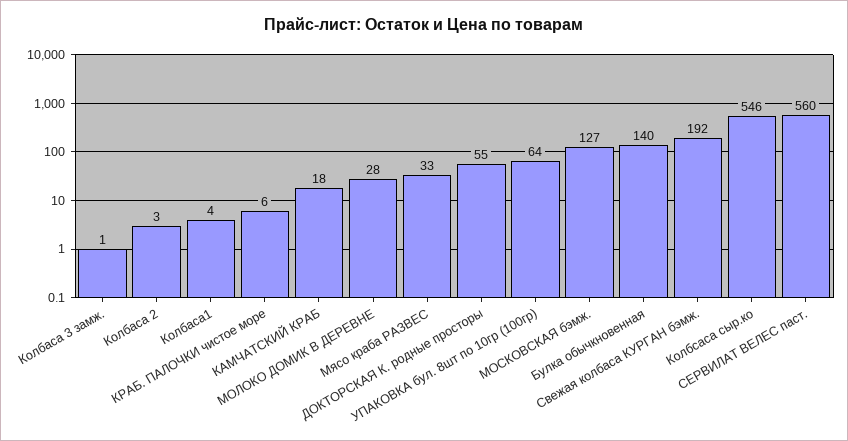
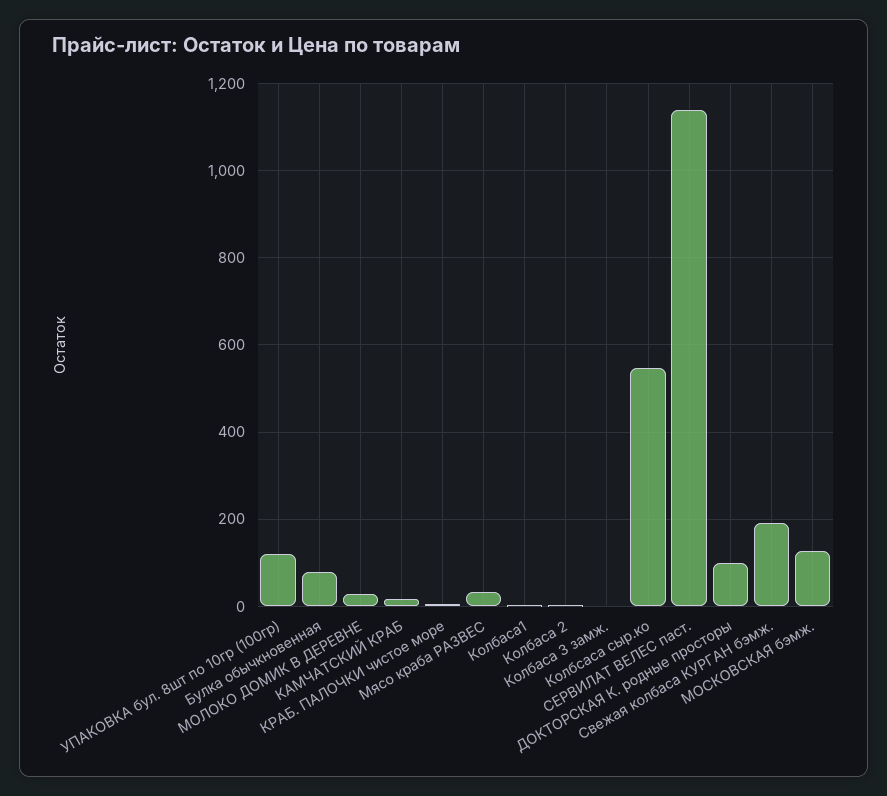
  {
    "Колбаса 3 замж.": 1,
    "Колбаса 2": 3,
    "Колбаса1": 4,
    "КРАБ. ПАЛОЧКИ чистое море": 6,
    "КАМЧАТСКИЙ КРАБ": 18,
    "МОЛОКО ДОМИК В ДЕРЕВНЕ": 28,
    "Мясо краба РАЗВЕС": 33,
-   "ДОКТОРСКАЯ К. родные просторы": 55,
+   "ДОКТОРСКАЯ К. родные просторы": 100,
-   "УПАКОВКА бул. 8шт по 10гр (100гр)": 64,
+   "УПАКОВКА бул. 8шт по 10гр (100гр)": 120,
    "МОСКОВСКАЯ бэмж.": 127,
-   "Булка обычкновенная": 140,
+   "Булка обычкновенная": 80,
    "Свежая колбаса КУРГАН бэмж.": 192,
    "Колбсаса сыр.ко": 546,
-   "СЕРВИЛАТ ВЕЛЕС паст.": 560
+   "СЕРВИЛАТ ВЕЛЕС паст.": 1140
  }

